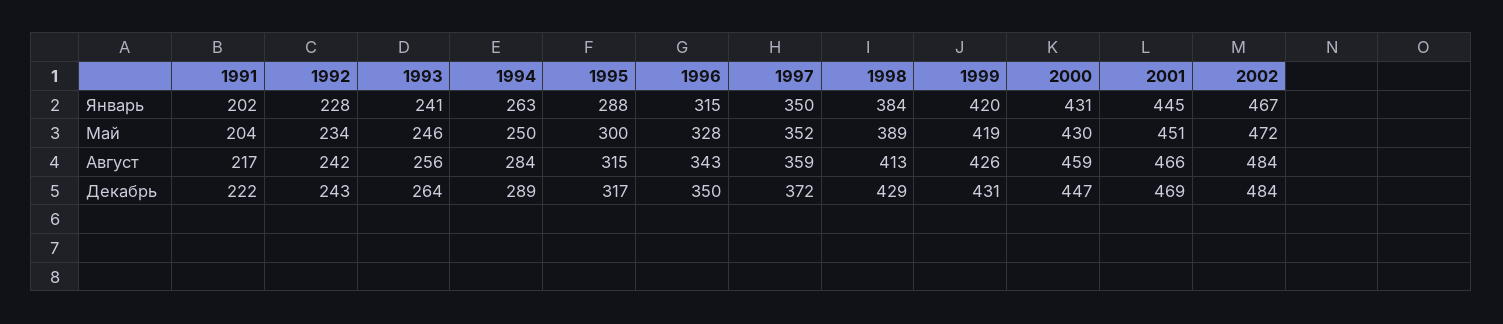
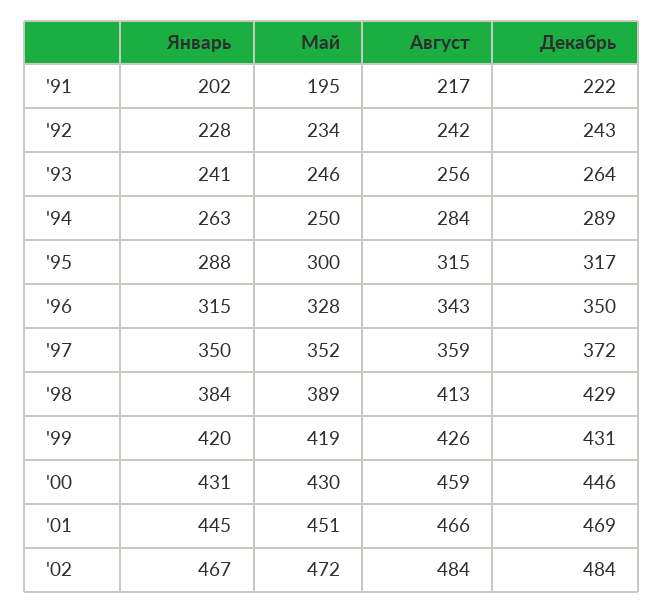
  {
    "1991": {
      "Январь": 202,
-     "Май": 204,
+     "Май": 195,
      "Август": 217,
      "Декабрь": 222
    },
    "1992": {
      "Январь": 228,
      "Май": 234,
      "Август": 242,
      "Декабрь": 243
    },
    "1993": {
      "Январь": 241,
      "Май": 246,
      "Август": 256,
      "Декабрь": 264
    },
    "1994": {
      "Январь": 263,
      "Май": 250,
      "Август": 284,
      "Декабрь": 289
    },
    "1995": {
      "Январь": 288,
      "Май": 300,
      "Август": 315,
      "Декабрь": 317
    },
    "1996": {
      "Январь": 315,
      "Май": 328,
      "Август": 343,
      "Декабрь": 350
    },
    "1997": {
      "Январь": 350,
      "Май": 352,
      "Август": 359,
      "Декабрь": 372
    },
    "1998": {
      "Январь": 384,
      "Май": 389,
      "Август": 413,
      "Декабрь": 429
    },
    "1999": {
      "Январь": 420,
      "Май": 419,
      "Август": 426,
      "Декабрь": 431
    },
    "2000": {
      "Январь": 431,
      "Май": 430,
      "Август": 459,
-     "Декабрь": 447
+     "Декабрь": 446
    },
    "2001": {
      "Январь": 445,
      "Май": 451,
      "Август": 466,
      "Декабрь": 469
    },
    "2002": {
      "Январь": 467,
      "Май": 472,
      "Август": 484,
      "Декабрь": 484
    }
  }

